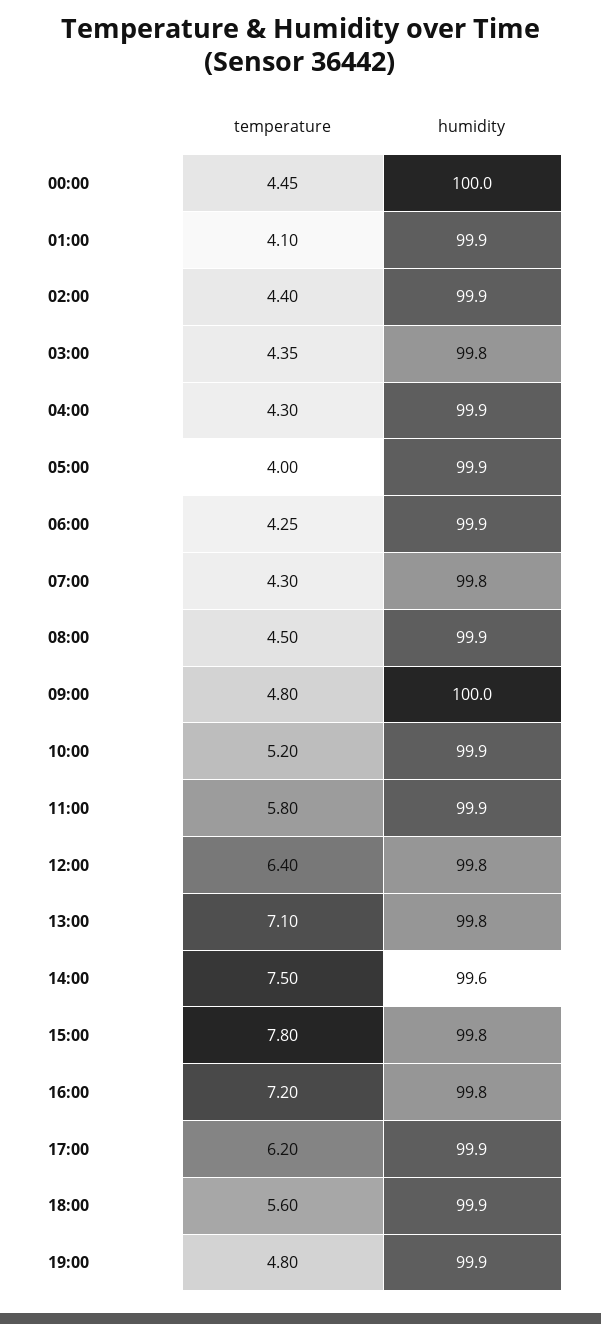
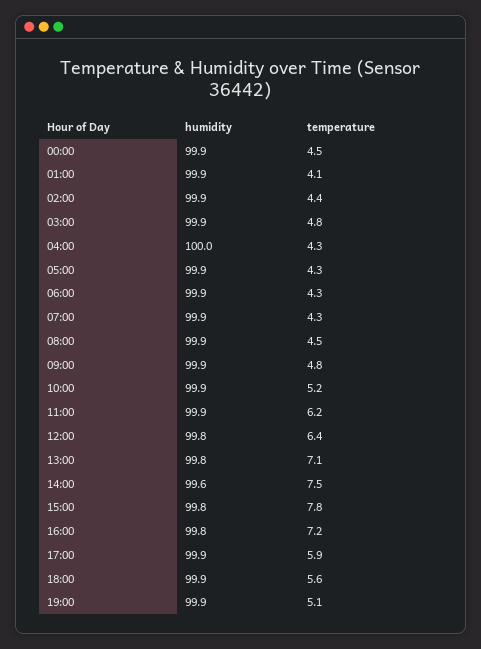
  {
    "temperature": {
      "00:00": 4.45,
      "01:00": 4.1,
      "02:00": 4.4,
-     "03:00": 4.35,
+     "03:00": 4.8,
      "04:00": 4.3,
-     "05:00": 4,
+     "05:00": 4.3,
      "06:00": 4.25,
      "07:00": 4.3,
      "08:00": 4.5,
      "09:00": 4.8,
      "10:00": 5.2,
-     "11:00": 5.8,
+     "11:00": 6.2,
      "12:00": 6.4,
      "13:00": 7.1,
      "14:00": 7.5,
      "15:00": 7.8,
      "16:00": 7.2,
-     "17:00": 6.2,
+     "17:00": 5.9,
      "18:00": 5.6,
-     "19:00": 4.8
+     "19:00": 5.1
    },
    "humidity": {
-     "00:00": 100,
+     "00:00": 99.9,
      "01:00": 99.9,
      "02:00": 99.9,
-     "03:00": 99.8,
+     "03:00": 99.9,
-     "04:00": 99.9,
+     "04:00": 100,
      "05:00": 99.9,
      "06:00": 99.9,
-     "07:00": 99.8,
+     "07:00": 99.9,
      "08:00": 99.9,
-     "09:00": 100,
+     "09:00": 99.9,
      "10:00": 99.9,
      "11:00": 99.9,
      "12:00": 99.8,
      "13:00": 99.8,
      "14:00": 99.6,
      "15:00": 99.8,
      "16:00": 99.8,
      "17:00": 99.9,
      "18:00": 99.9,
      "19:00": 99.9
    }
  }

